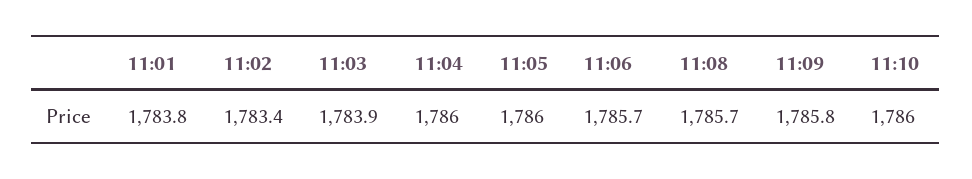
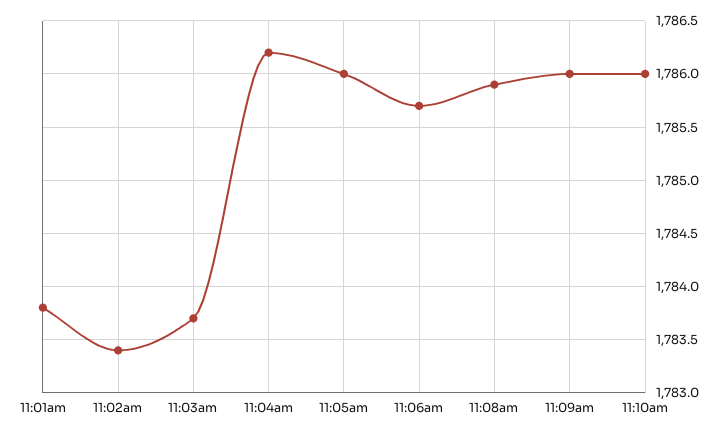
  {
    "11:01": 1783.8,
    "11:02": 1783.4,
-   "11:03": 1783.9,
+   "11:03": 1783.7,
-   "11:04": 1786,
+   "11:04": 1786.2,
    "11:05": 1786,
    "11:06": 1785.7,
-   "11:08": 1785.7,
+   "11:08": 1785.9,
-   "11:09": 1785.8,
+   "11:09": 1786,
    "11:10": 1786
  }

